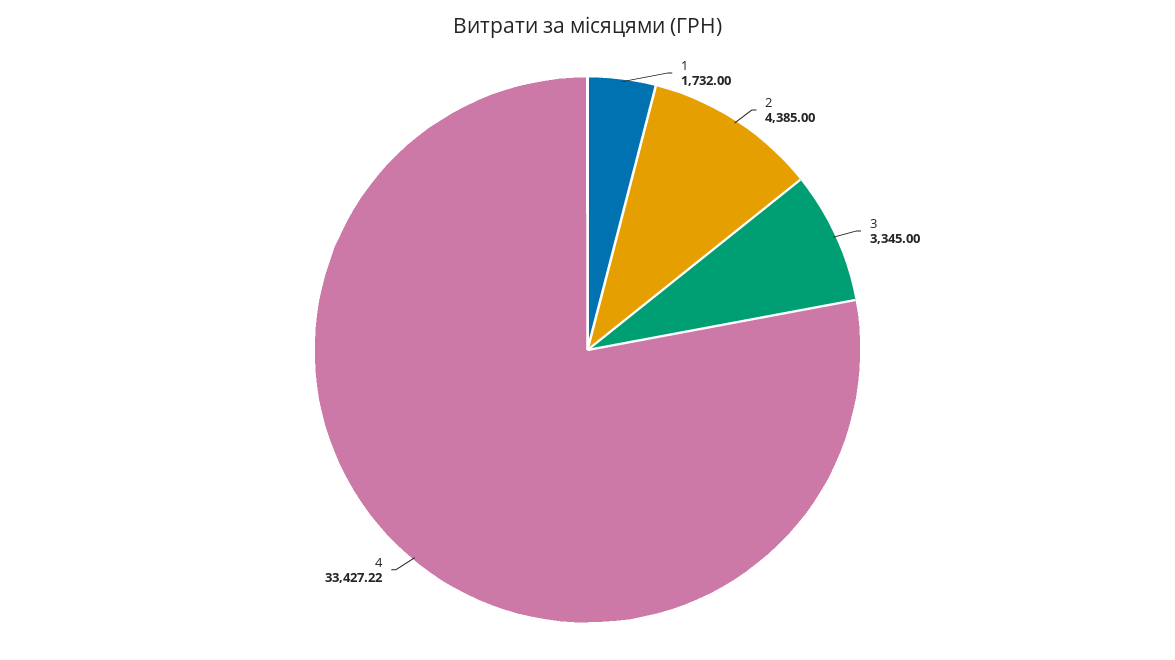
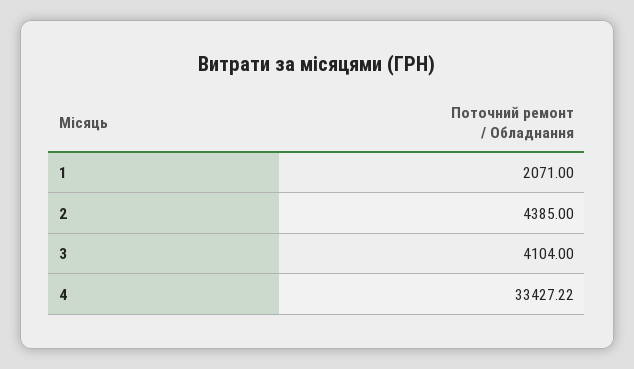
  {
-   "1": 1732,
+   "1": 2071,
    "2": 4385,
-   "3": 3345,
+   "3": 4104,
    "4": 33427.22
  }

